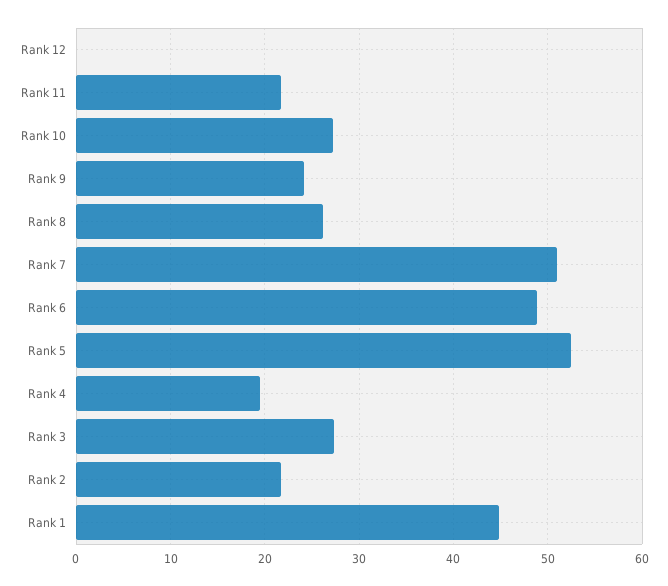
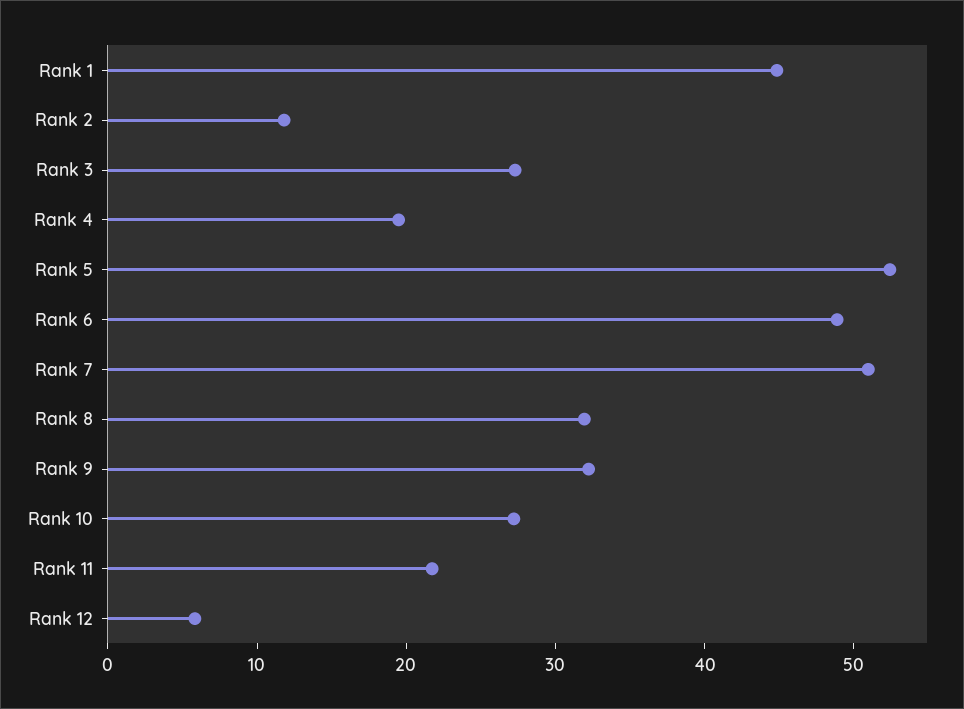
  {
-   "Rank 12": 0,
+   "Rank 12": 6,
    "Rank 11": 22,
    "Rank 10": 27,
-   "Rank 9": 24,
+   "Rank 9": 32,
-   "Rank 8": 26,
+   "Rank 8": 32,
    "Rank 7": 51,
    "Rank 6": 49,
    "Rank 5": 52,
    "Rank 4": 19,
    "Rank 3": 27,
-   "Rank 2": 22,
+   "Rank 2": 12,
    "Rank 1": 45
  }

